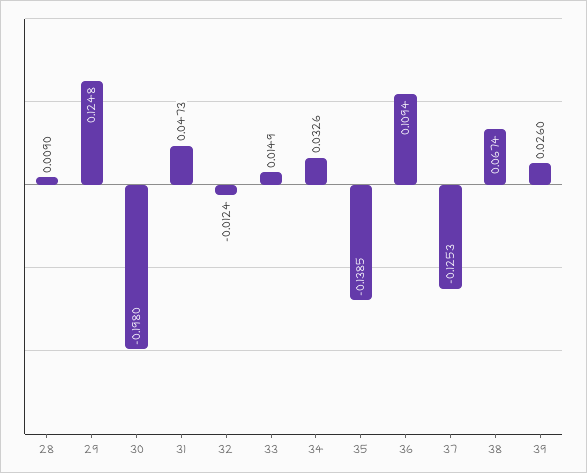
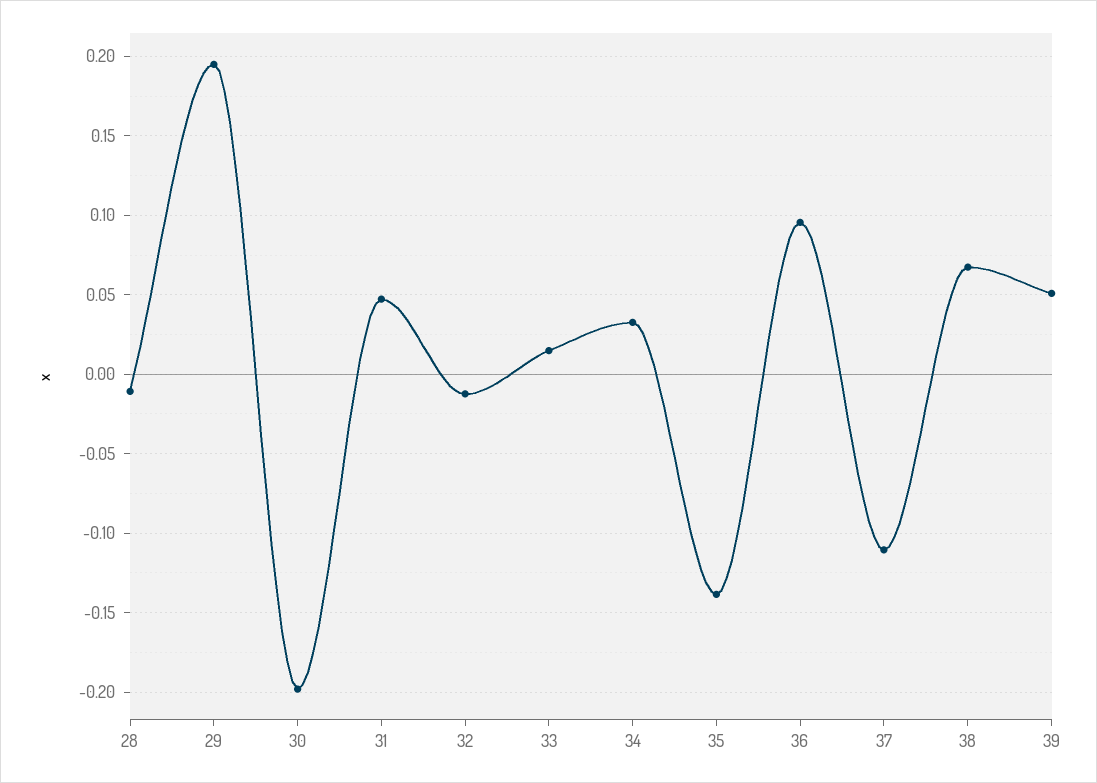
  {
-   "28": 0.009,
+   "28": -0.01,
-   "29": 0.1248,
+   "29": 0.195,
    "30": -0.198,
    "31": 0.0473,
    "32": -0.0124,
    "33": 0.0149,
    "34": 0.0326,
    "35": -0.1385,
-   "36": 0.1094,
+   "36": 0.095,
-   "37": -0.1253,
+   "37": -0.11,
    "38": 0.0674,
-   "39": 0.026
+   "39": 0.05
  }

